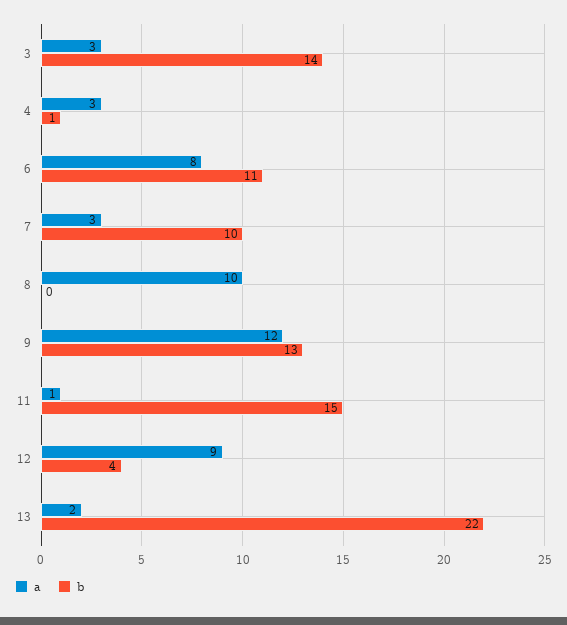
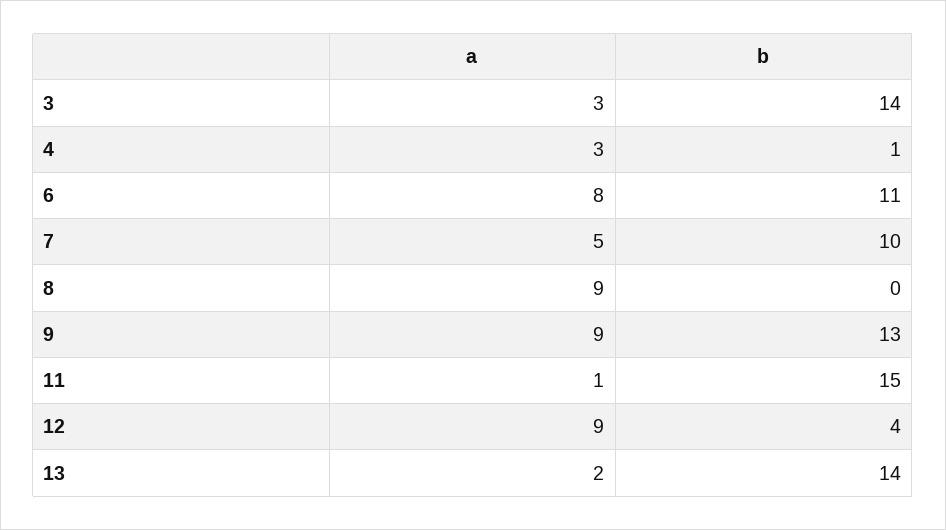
  {
    "a": {
      "3": 3,
      "4": 3,
      "6": 8,
-     "7": 3,
+     "7": 5,
-     "8": 10,
+     "8": 9,
-     "9": 12,
+     "9": 9,
      "11": 1,
      "12": 9,
      "13": 2
    },
    "b": {
      "3": 14,
      "4": 1,
      "6": 11,
      "7": 10,
      "8": 0,
      "9": 13,
      "11": 15,
      "12": 4,
-     "13": 22
+     "13": 14
    }
  }

